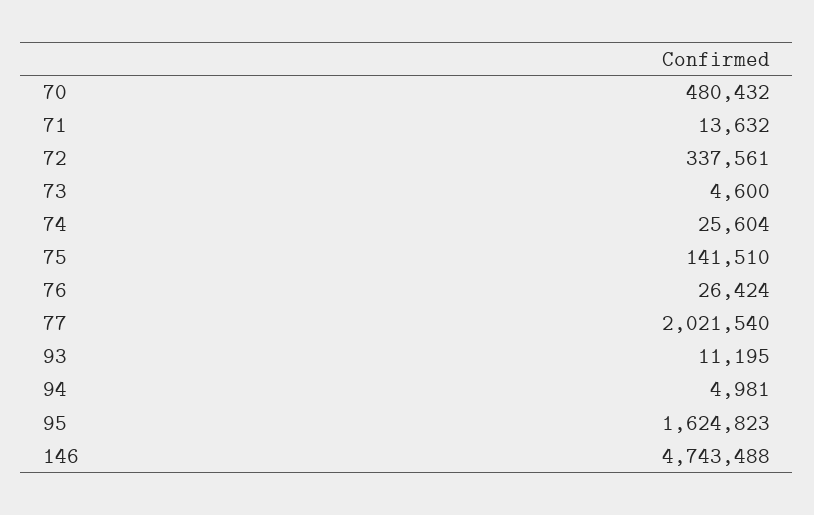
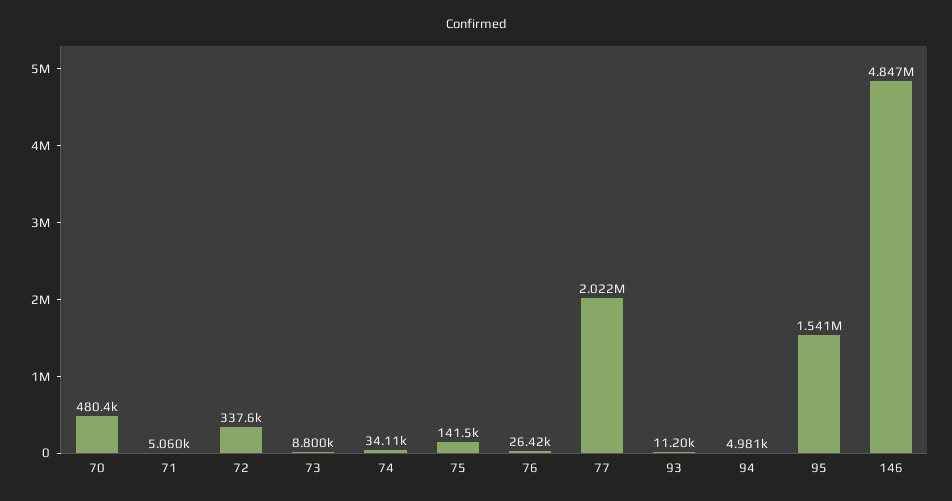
  {
    "70": 480432,
-   "71": 13632,
+   "71": 5060,
    "72": 337561,
-   "73": 4600,
+   "73": 8800,
-   "74": 25604,
+   "74": 34110,
    "75": 141510,
    "76": 26424,
    "77": 2021540,
    "93": 11195,
    "94": 4981,
-   "95": 1624823,
+   "95": 1541000,
-   "146": 4743488
+   "146": 4847000
  }

